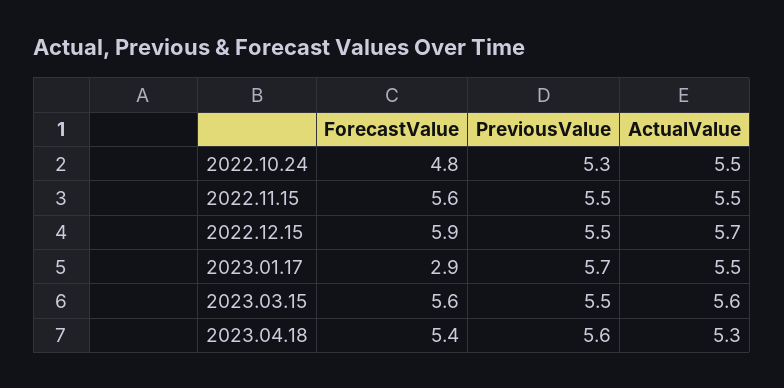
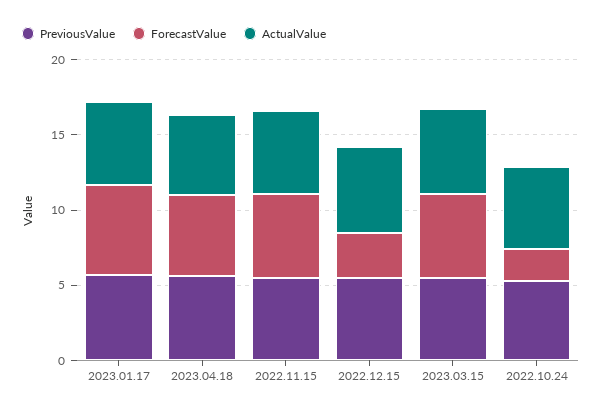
  {
    "ForecastValue": {
-     "2022.10.24": 4.8,
+     "2022.10.24": 2,
      "2022.11.15": 5.6,
-     "2022.12.15": 5.9,
+     "2022.12.15": 3,
-     "2023.01.17": 2.9,
+     "2023.01.17": 6,
      "2023.03.15": 5.6,
      "2023.04.18": 5.4
    },
    "PreviousValue": {
      "2022.10.24": 5.3,
      "2022.11.15": 5.5,
      "2022.12.15": 5.5,
      "2023.01.17": 5.7,
      "2023.03.15": 5.5,
      "2023.04.18": 5.6
    },
    "ActualValue": {
      "2022.10.24": 5.5,
      "2022.11.15": 5.5,
      "2022.12.15": 5.7,
      "2023.01.17": 5.5,
      "2023.03.15": 5.6,
      "2023.04.18": 5.3
    }
  }

